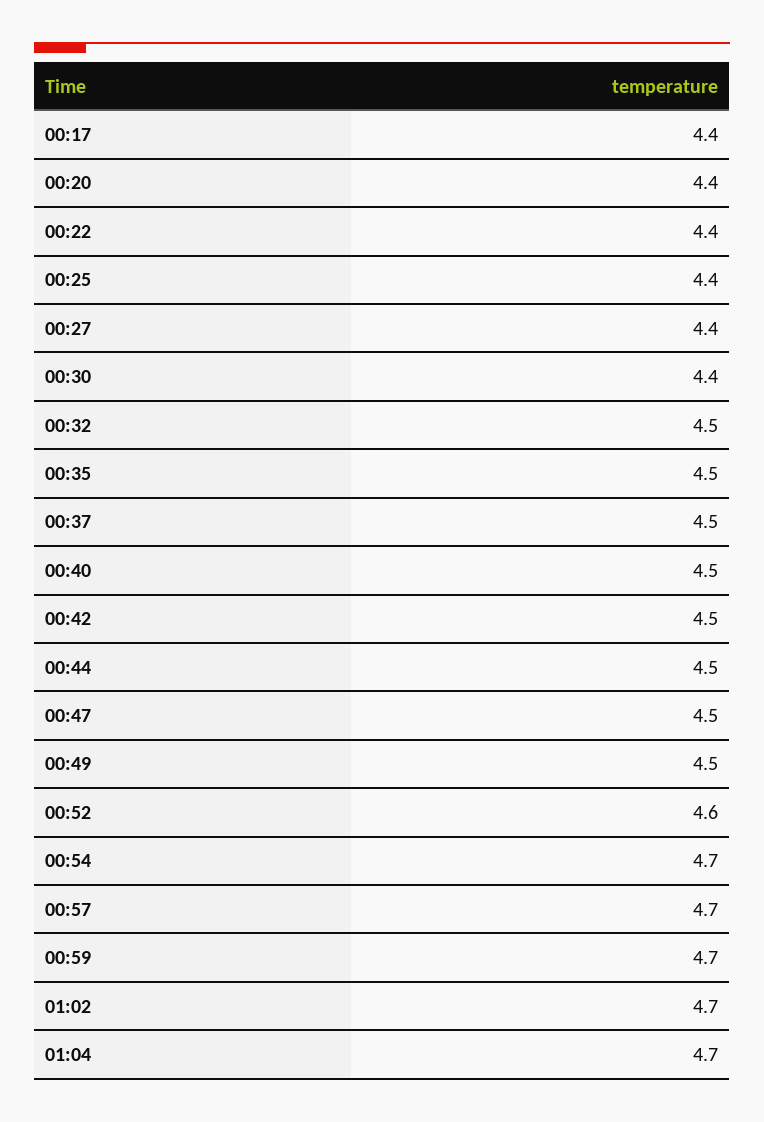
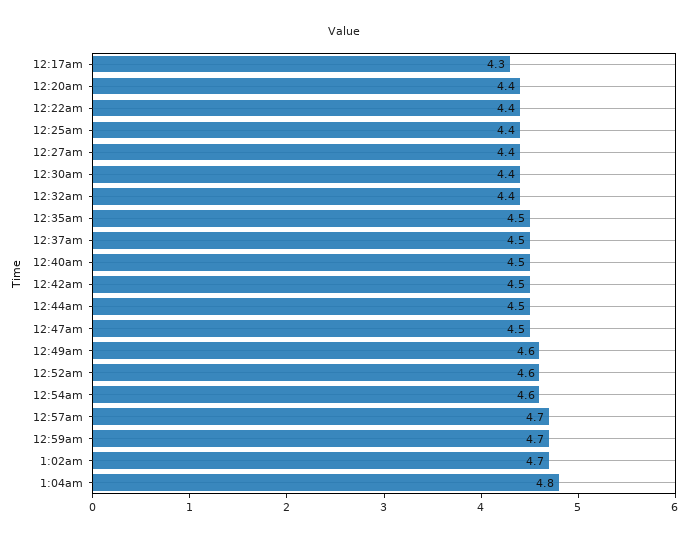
  {
-   "00:17": 4.4,
+   "00:17": 4.3,
    "00:20": 4.4,
    "00:22": 4.4,
    "00:25": 4.4,
    "00:27": 4.4,
    "00:30": 4.4,
-   "00:32": 4.5,
+   "00:32": 4.4,
    "00:35": 4.5,
    "00:37": 4.5,
    "00:40": 4.5,
    "00:42": 4.5,
    "00:44": 4.5,
    "00:47": 4.5,
-   "00:49": 4.5,
+   "00:49": 4.6,
    "00:52": 4.6,
-   "00:54": 4.7,
+   "00:54": 4.6,
    "00:57": 4.7,
    "00:59": 4.7,
    "01:02": 4.7,
-   "01:04": 4.7
+   "01:04": 4.8
  }

